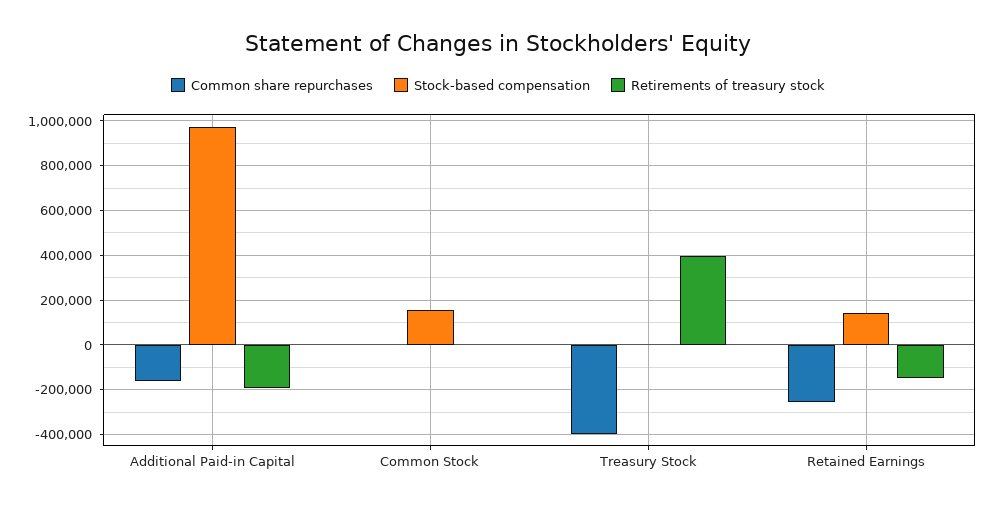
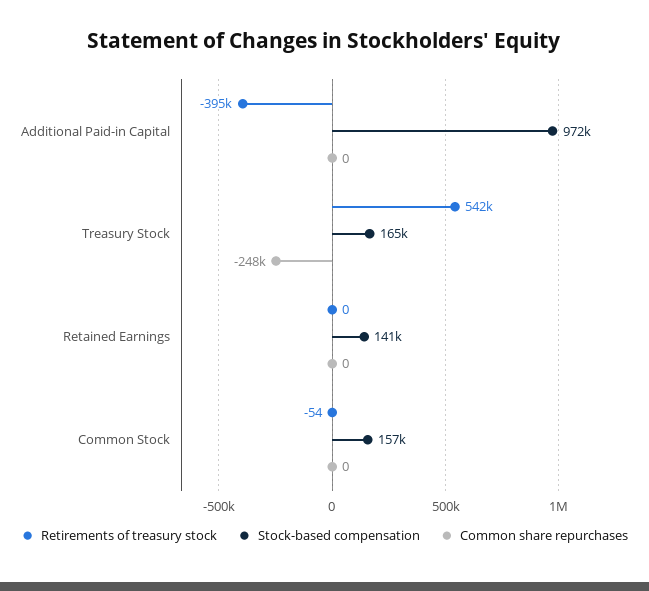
  {
    "Common share repurchases": {
-     "Additional Paid-in Capital": -150000,
+     "Additional Paid-in Capital": 0,
      "Common Stock": 0,
-     "Treasury Stock": -400000,
+     "Treasury Stock": -248000,
-     "Retained Earnings": -250000
+     "Retained Earnings": 0
    },
    "Stock-based compensation": {
      "Additional Paid-in Capital": 972000,
      "Common Stock": 157000,
-     "Treasury Stock": 0,
+     "Treasury Stock": 165000,
      "Retained Earnings": 141000
    },
    "Retirements of treasury stock": {
-     "Additional Paid-in Capital": -200000,
+     "Additional Paid-in Capital": -395000,
      "Common Stock": -54,
-     "Treasury Stock": 400000,
+     "Treasury Stock": 542000,
-     "Retained Earnings": -150000
+     "Retained Earnings": 0
    }
  }

